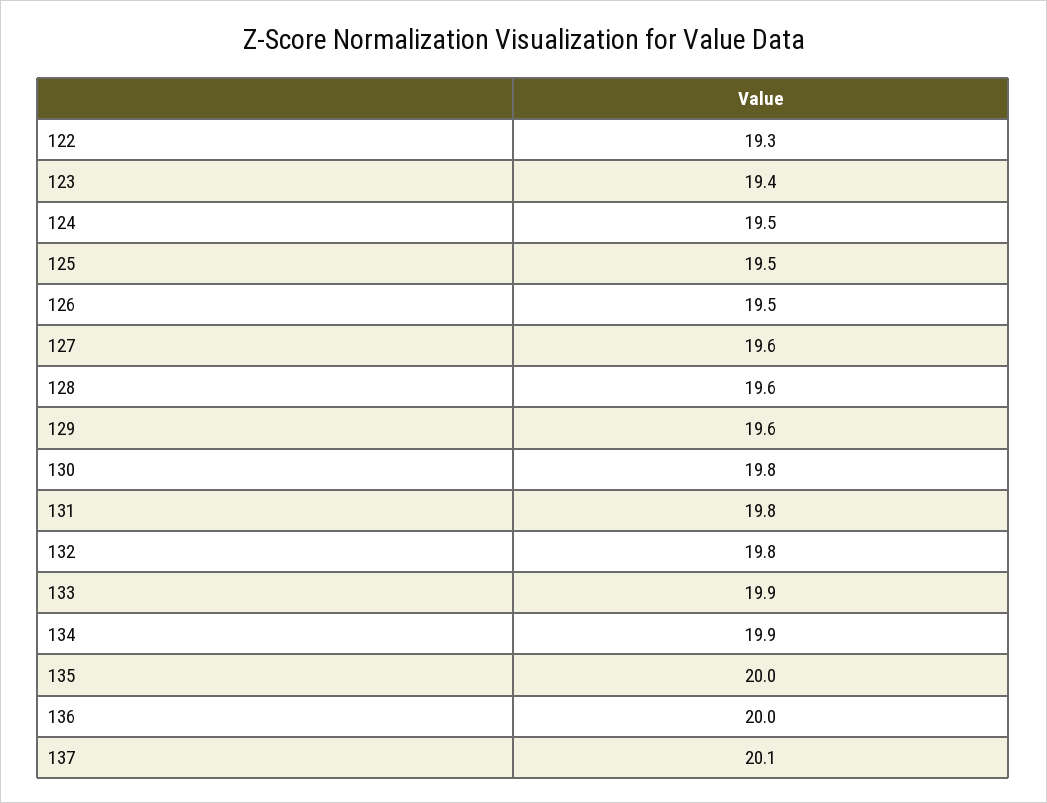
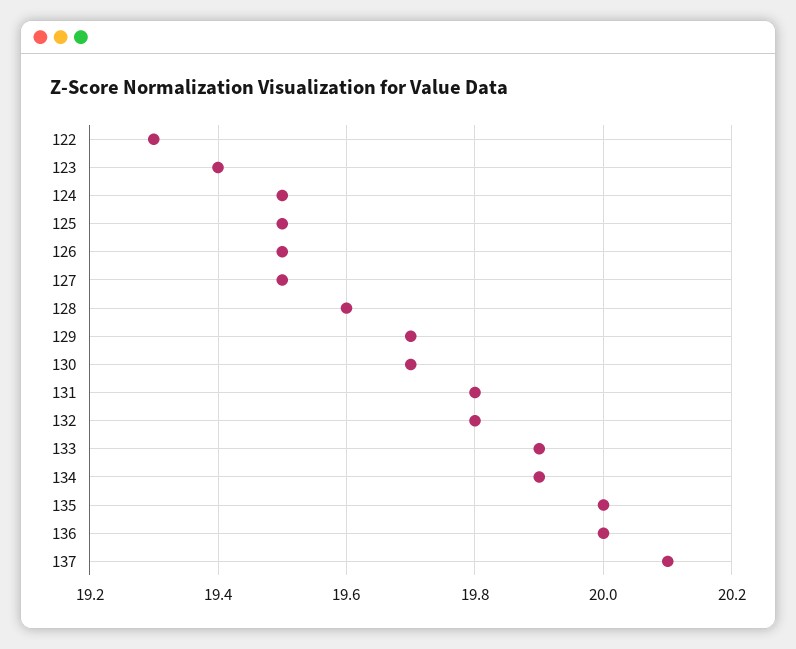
  {
    "122": 19.3,
    "123": 19.4,
    "124": 19.5,
    "125": 19.5,
    "126": 19.5,
-   "127": 19.6,
+   "127": 19.5,
    "128": 19.6,
-   "129": 19.6,
+   "129": 19.7,
-   "130": 19.8,
+   "130": 19.7,
    "131": 19.8,
    "132": 19.8,
    "133": 19.9,
    "134": 19.9,
    "135": 20,
    "136": 20,
    "137": 20.1
  }

